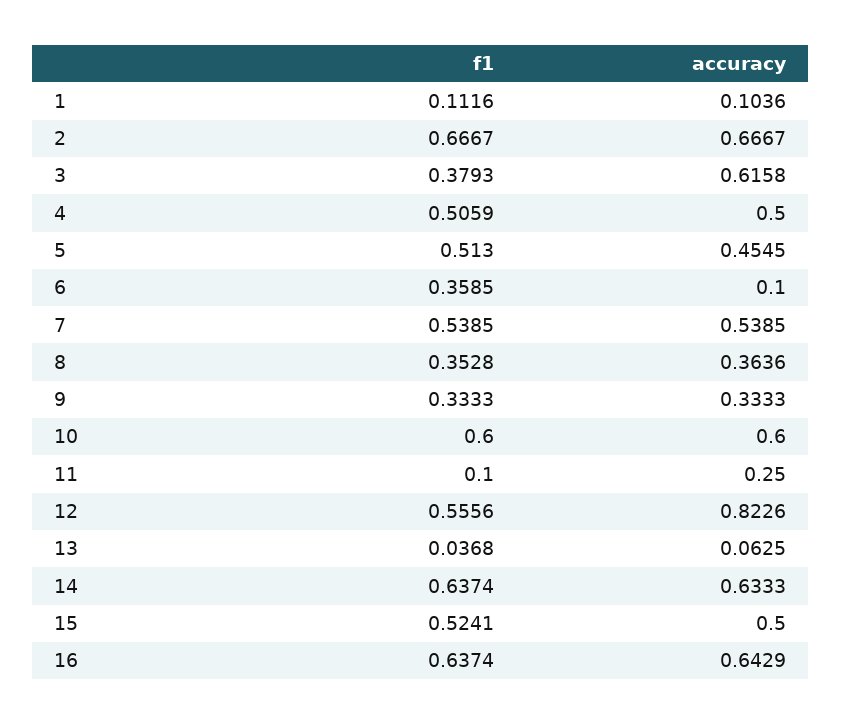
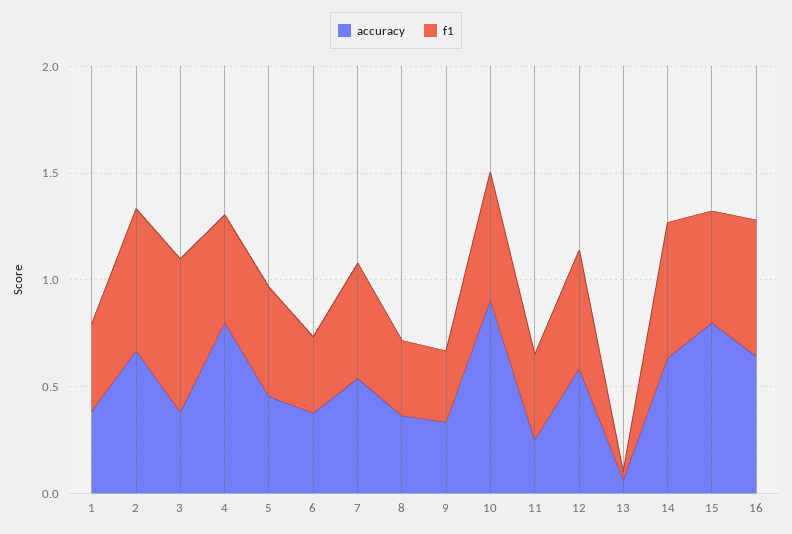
  {
    "f1": {
-     "1": 0.1116,
+     "1": 0.4,
      "2": 0.6667,
-     "3": 0.3793,
+     "3": 0.7,
      "4": 0.5059,
      "5": 0.513,
      "6": 0.3585,
      "7": 0.5385,
      "8": 0.3528,
      "9": 0.3333,
      "10": 0.6,
-     "11": 0.1,
+     "11": 0.4,
      "12": 0.5556,
      "13": 0.0368,
      "14": 0.6374,
      "15": 0.5241,
      "16": 0.6374
    },
    "accuracy": {
-     "1": 0.1036,
+     "1": 0.4,
      "2": 0.6667,
-     "3": 0.6158,
+     "3": 0.4,
-     "4": 0.5,
+     "4": 0.8,
      "5": 0.4545,
-     "6": 0.1,
+     "6": 0.4,
      "7": 0.5385,
      "8": 0.3636,
      "9": 0.3333,
-     "10": 0.6,
+     "10": 0.9,
      "11": 0.25,
-     "12": 0.8226,
+     "12": 0.6,
      "13": 0.0625,
      "14": 0.6333,
-     "15": 0.5,
+     "15": 0.8,
      "16": 0.6429
    }
  }

